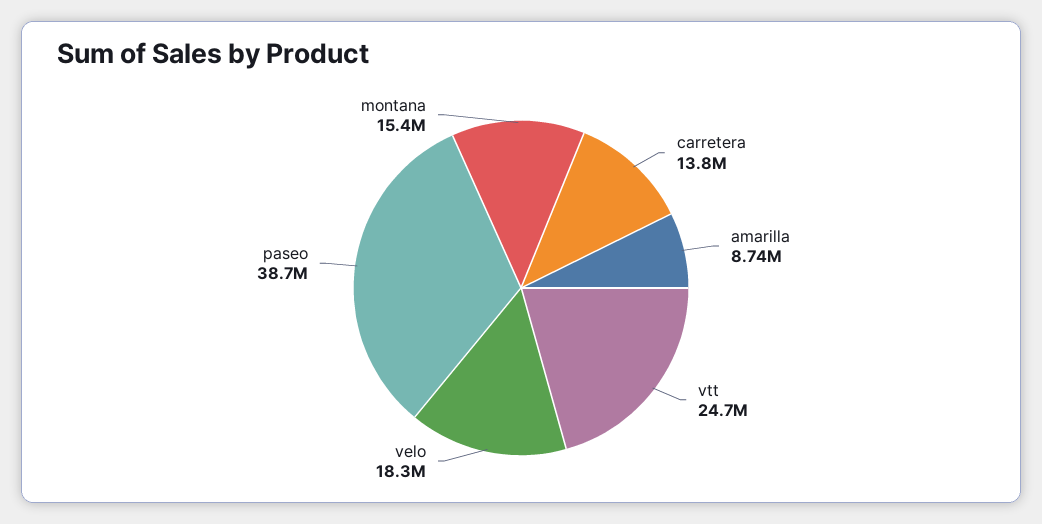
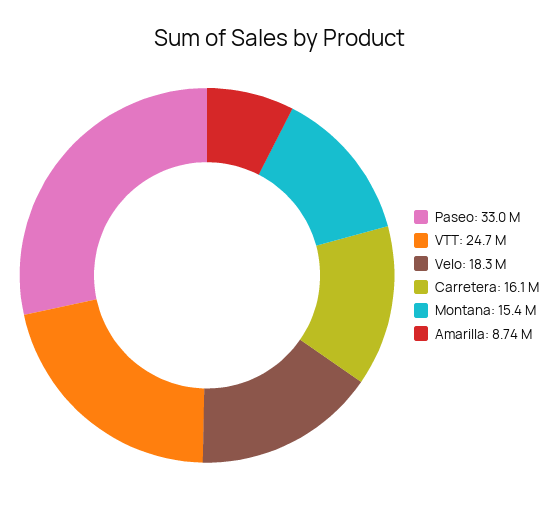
  {
-   "carretera": 13800000,
+   "carretera": 16100000,
    "amarilla": 8740000,
    "vtt": 24700000,
    "velo": 18300000,
-   "paseo": 38700000,
+   "paseo": 33000000,
    "montana": 15400000
  }

